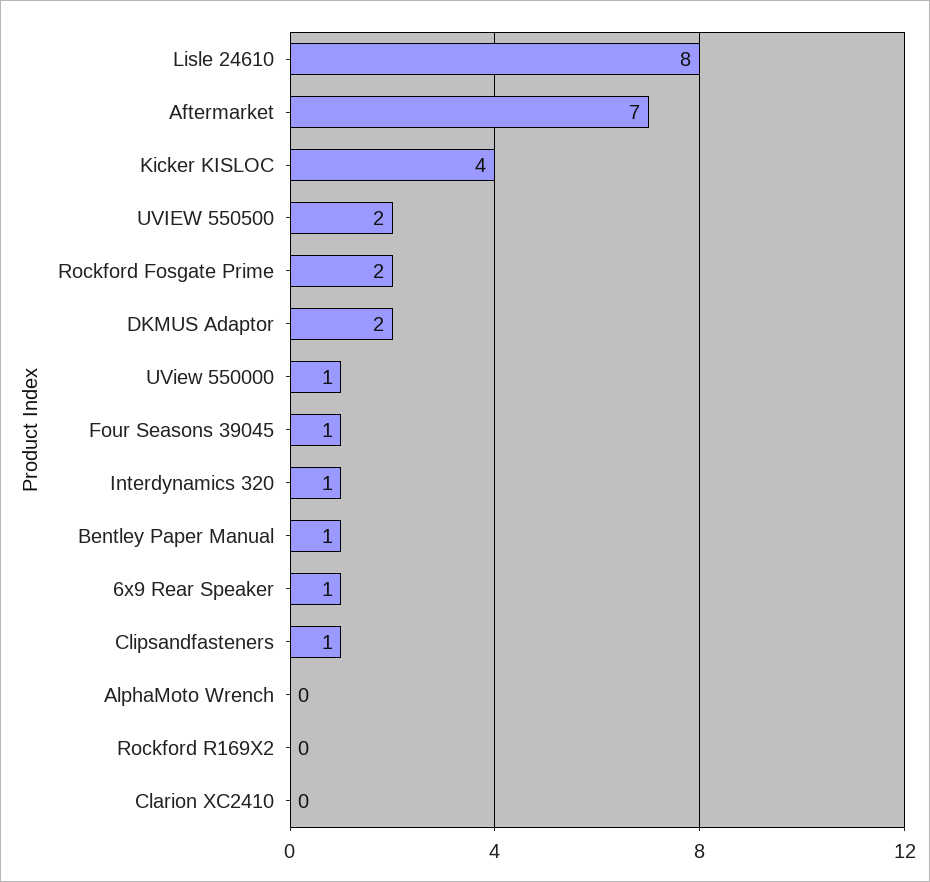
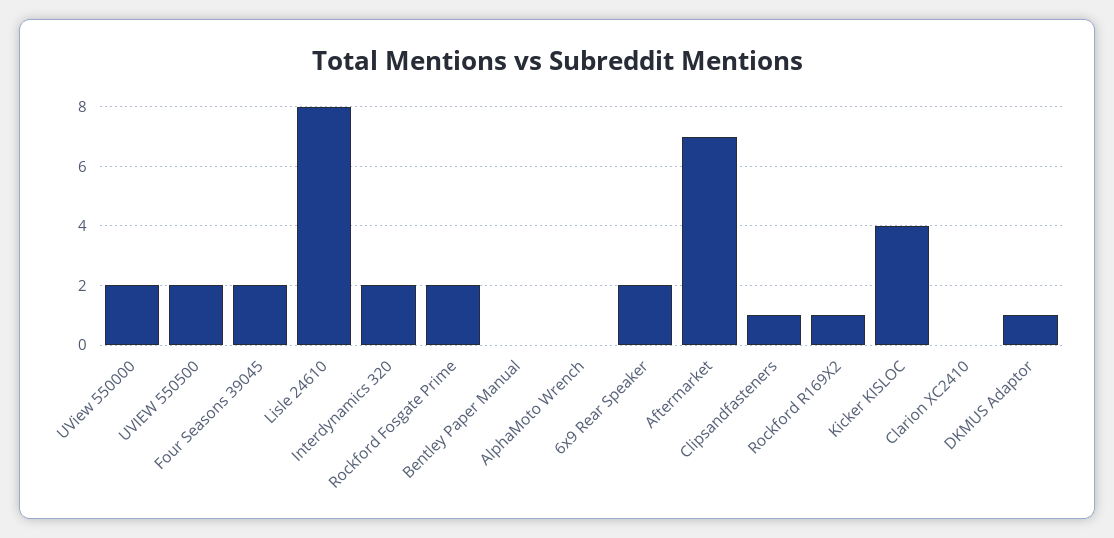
  {
    "Lisle 24610": 8,
    "Aftermarket": 7,
    "Kicker KISLOC": 4,
    "UVIEW 550500": 2,
    "Rockford Fosgate Prime": 2,
-   "DKMUS Adaptor": 2,
+   "DKMUS Adaptor": 1,
-   "UView 550000": 1,
+   "UView 550000": 2,
-   "Four Seasons 39045": 1,
+   "Four Seasons 39045": 2,
-   "Interdynamics 320": 1,
+   "Interdynamics 320": 2,
-   "Bentley Paper Manual": 1,
+   "Bentley Paper Manual": 0,
-   "6x9 Rear Speaker": 1,
+   "6x9 Rear Speaker": 2,
    "Clipsandfasteners": 1,
    "AlphaMoto Wrench": 0,
-   "Rockford R169X2": 0,
+   "Rockford R169X2": 1,
    "Clarion XC2410": 0
  }

